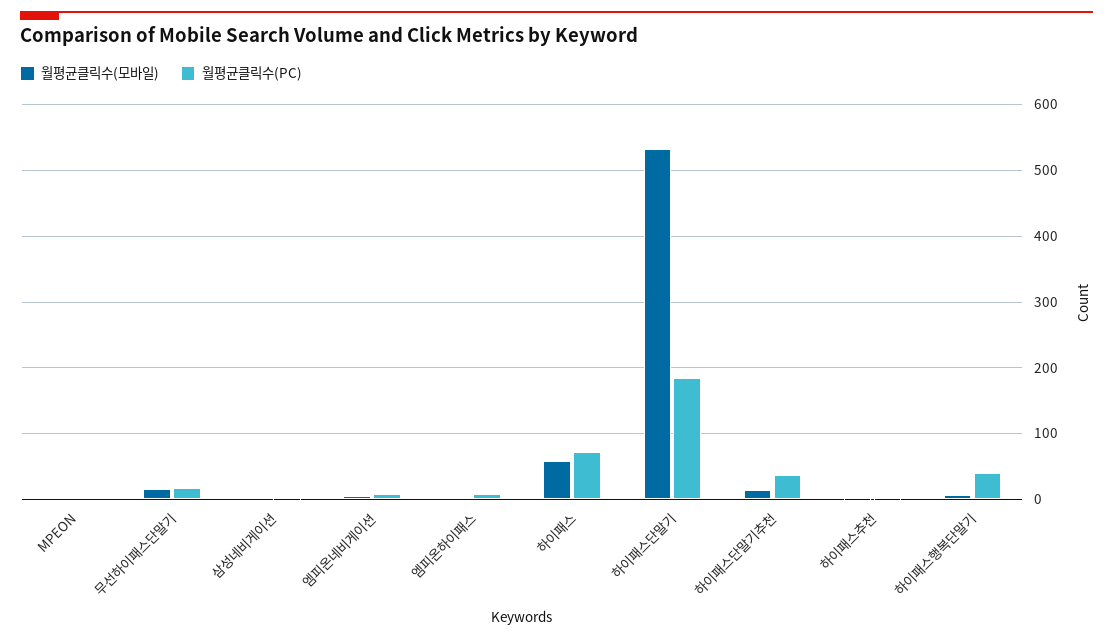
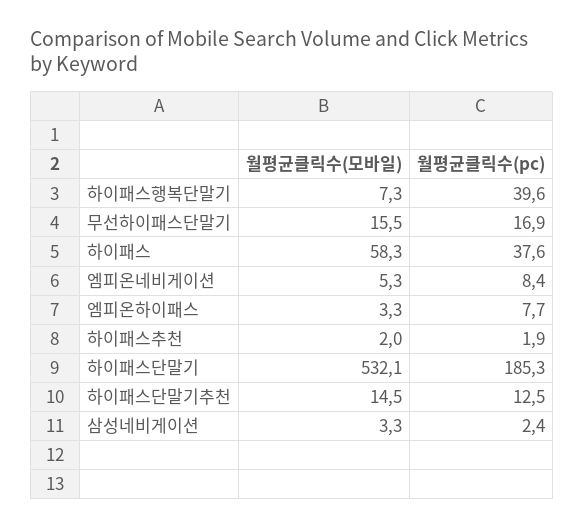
  {
    "월평균클릭수(모바일)": {
-     "MPEON": 0,
      "무선하이패스단말기": 15.5,
      "삼성네비게이션": 3.3,
      "엠피온네비게이션": 5.3,
      "엠피온하이패스": 3.3,
      "하이패스": 58.3,
      "하이패스단말기": 532.1,
      "하이패스단말기추천": 14.5,
      "하이패스추천": 2,
      "하이패스행복단말기": 7.3
    },
    "월평균클릭수(PC)": {
-     "MPEON": 0,
      "무선하이패스단말기": 16.9,
      "삼성네비게이션": 2.4,
      "엠피온네비게이션": 8.4,
      "엠피온하이패스": 7.7,
-     "하이패스": 70,
+     "하이패스": 37.6,
      "하이패스단말기": 185.3,
-     "하이패스단말기추천": 40,
+     "하이패스단말기추천": 12.5,
      "하이패스추천": 1.9,
      "하이패스행복단말기": 39.6
    }
  }

